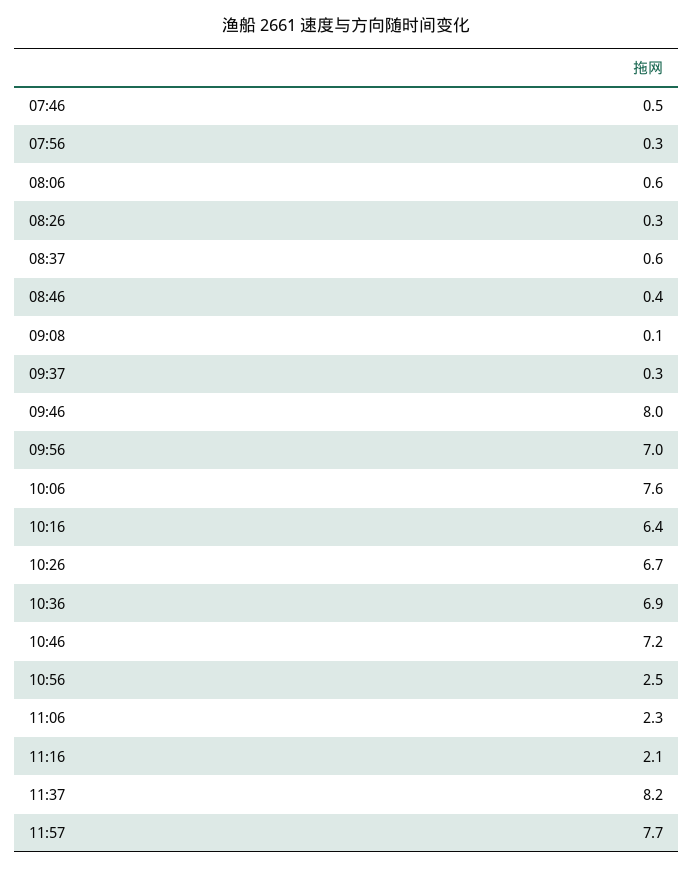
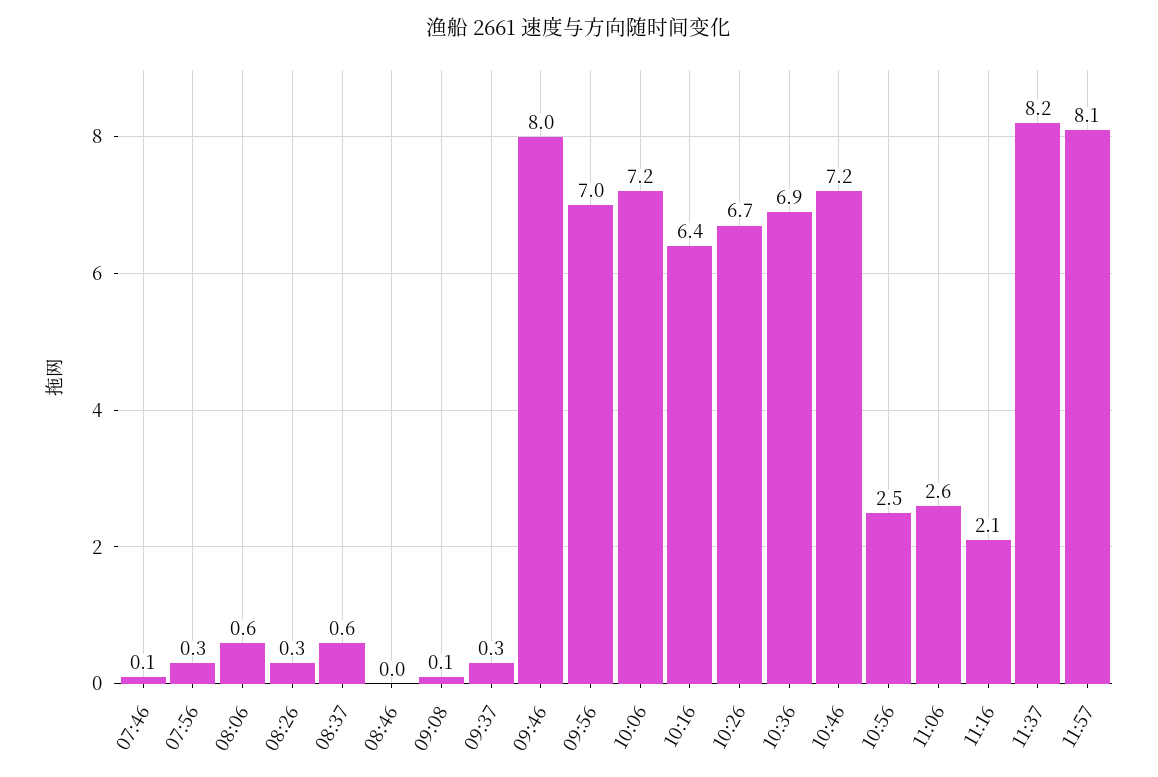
  {
-   "07:46": 0.5,
+   "07:46": 0.1,
    "07:56": 0.3,
    "08:06": 0.6,
    "08:26": 0.3,
    "08:37": 0.6,
-   "08:46": 0.4,
+   "08:46": 0,
    "09:08": 0.1,
    "09:37": 0.3,
    "09:46": 8,
    "09:56": 7,
-   "10:06": 7.6,
+   "10:06": 7.2,
    "10:16": 6.4,
    "10:26": 6.7,
    "10:36": 6.9,
    "10:46": 7.2,
    "10:56": 2.5,
-   "11:06": 2.3,
+   "11:06": 2.6,
    "11:16": 2.1,
    "11:37": 8.2,
-   "11:57": 7.7
+   "11:57": 8.1
  }

